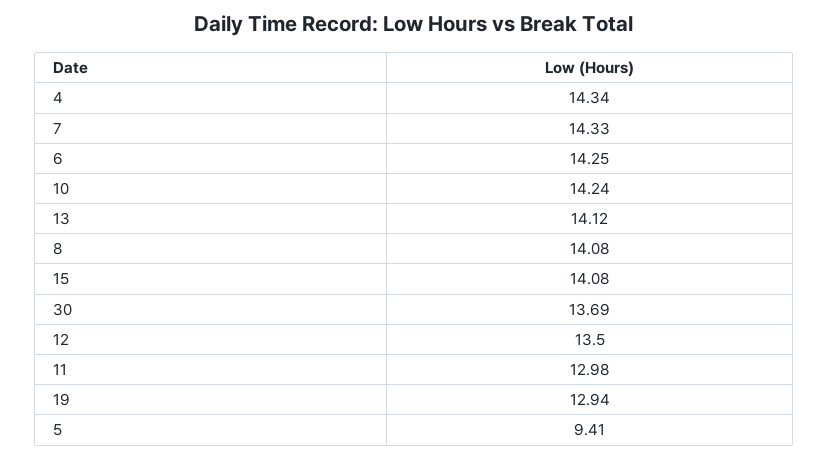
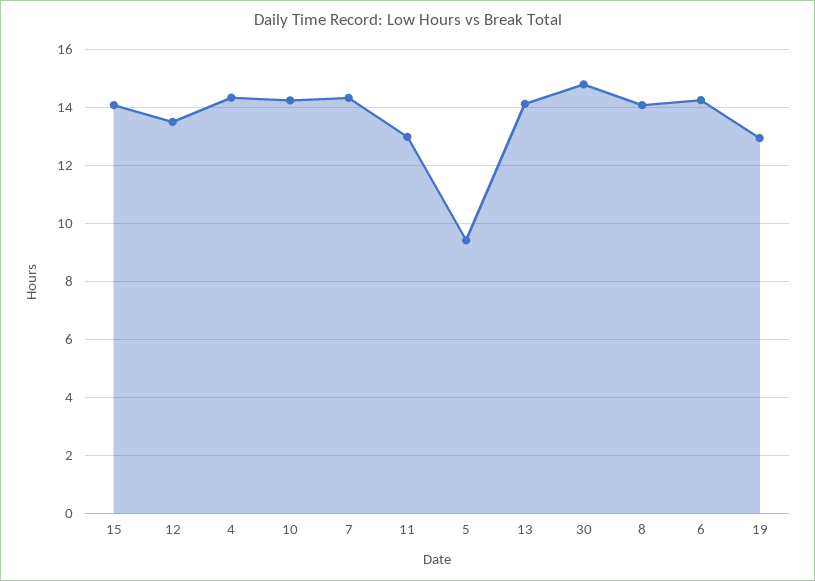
  {
    "4": 14.34,
    "7": 14.33,
    "6": 14.25,
    "10": 14.24,
    "13": 14.12,
    "8": 14.08,
    "15": 14.08,
-   "30": 13.69,
+   "30": 14.75,
    "12": 13.5,
    "11": 12.98,
    "19": 12.94,
    "5": 9.41
  }

